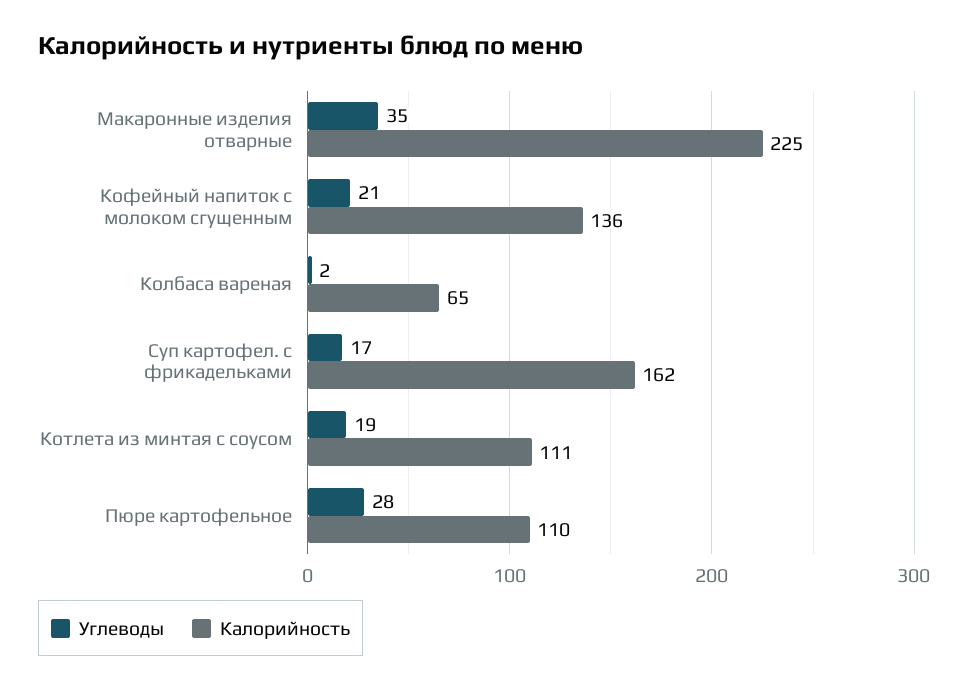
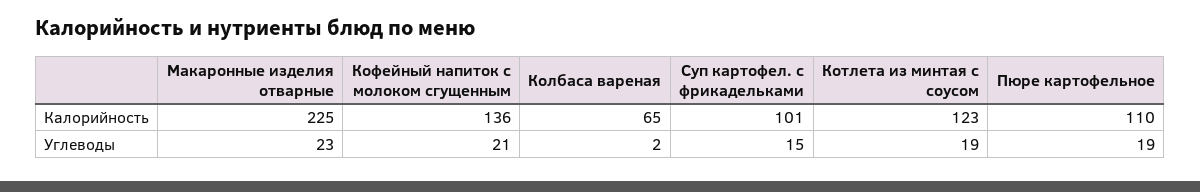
  {
    "Углеводы": {
-     "Макаронные изделия отварные": 35,
+     "Макаронные изделия отварные": 23,
      "Кофейный напиток с молоком сгущенным": 21,
      "Колбаса вареная": 2,
-     "Суп картофел. с фрикадельками": 17,
+     "Суп картофел. с фрикадельками": 15,
      "Котлета из минтая с соусом": 19,
-     "Пюре картофельное": 28
+     "Пюре картофельное": 19
    },
    "Калорийность": {
      "Макаронные изделия отварные": 225,
      "Кофейный напиток с молоком сгущенным": 136,
      "Колбаса вареная": 65,
-     "Суп картофел. с фрикадельками": 162,
+     "Суп картофел. с фрикадельками": 101,
-     "Котлета из минтая с соусом": 111,
+     "Котлета из минтая с соусом": 123,
      "Пюре картофельное": 110
    }
  }

